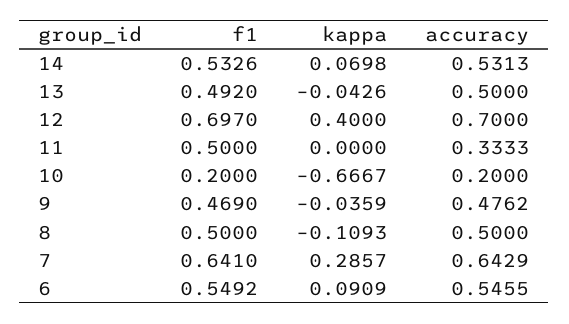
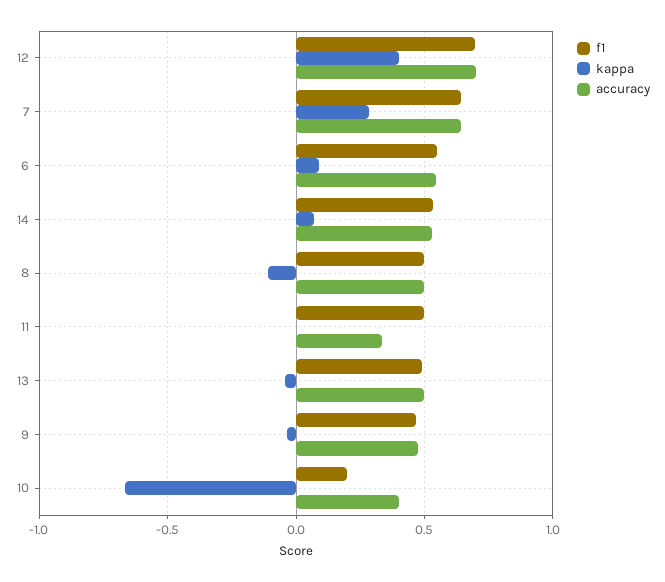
  {
    "f1": {
      "14": 0.5326,
      "13": 0.492,
      "12": 0.697,
      "11": 0.5,
      "10": 0.2,
      "9": 0.469,
      "8": 0.5,
      "7": 0.641,
      "6": 0.5492
    },
    "kappa": {
      "14": 0.0698,
      "13": -0.0426,
      "12": 0.4,
      "11": 0,
      "10": -0.6667,
      "9": -0.0359,
      "8": -0.1093,
      "7": 0.2857,
      "6": 0.0909
    },
    "accuracy": {
      "14": 0.5313,
      "13": 0.5,
      "12": 0.7,
      "11": 0.3333,
-     "10": 0.2,
+     "10": 0.4,
      "9": 0.4762,
      "8": 0.5,
      "7": 0.6429,
      "6": 0.5455
    }
  }

